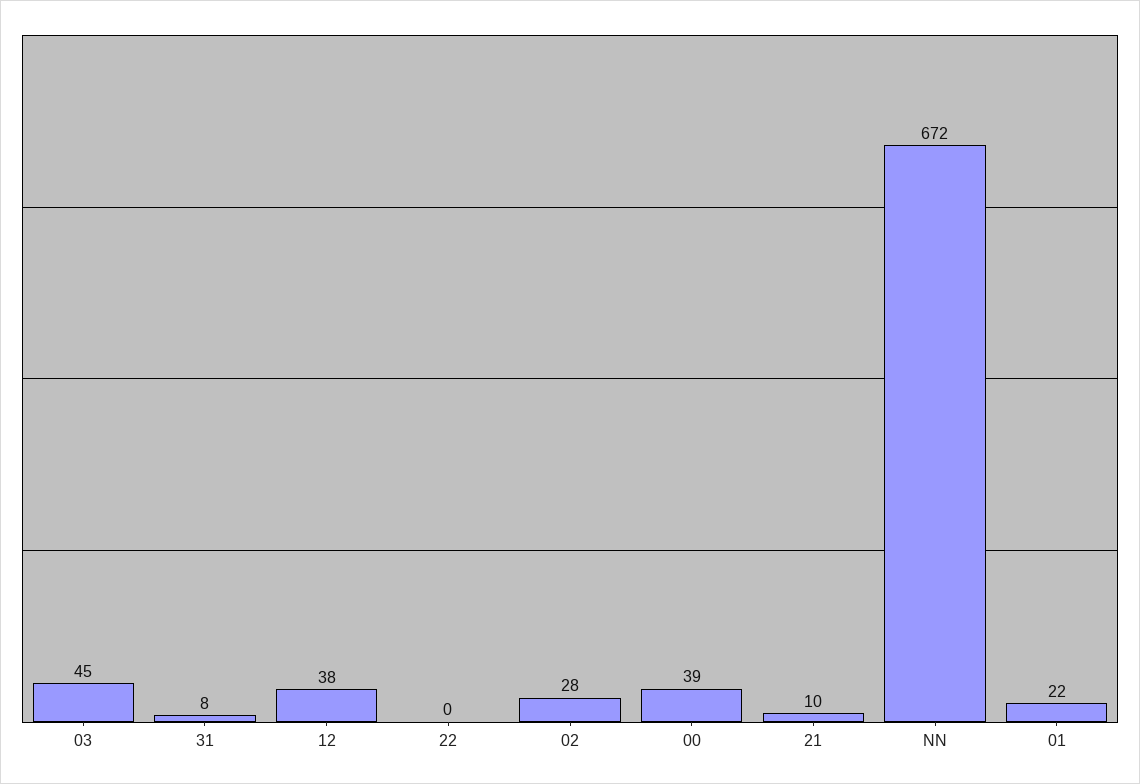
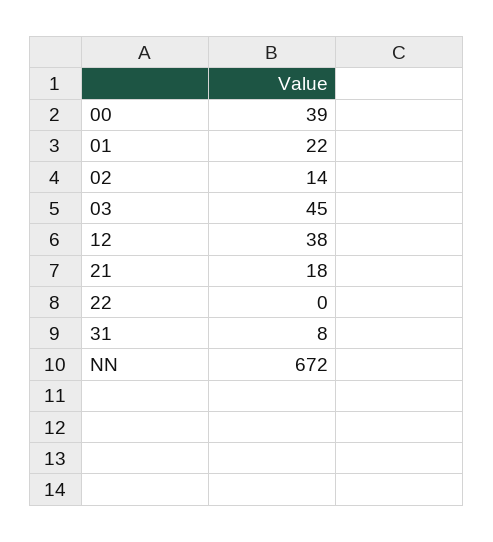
  {
    "03": 45,
    "31": 8,
    "12": 38,
    "22": 0,
-   "02": 28,
+   "02": 14,
    "00": 39,
-   "21": 10,
+   "21": 18,
    "NN": 672,
    "01": 22
  }

